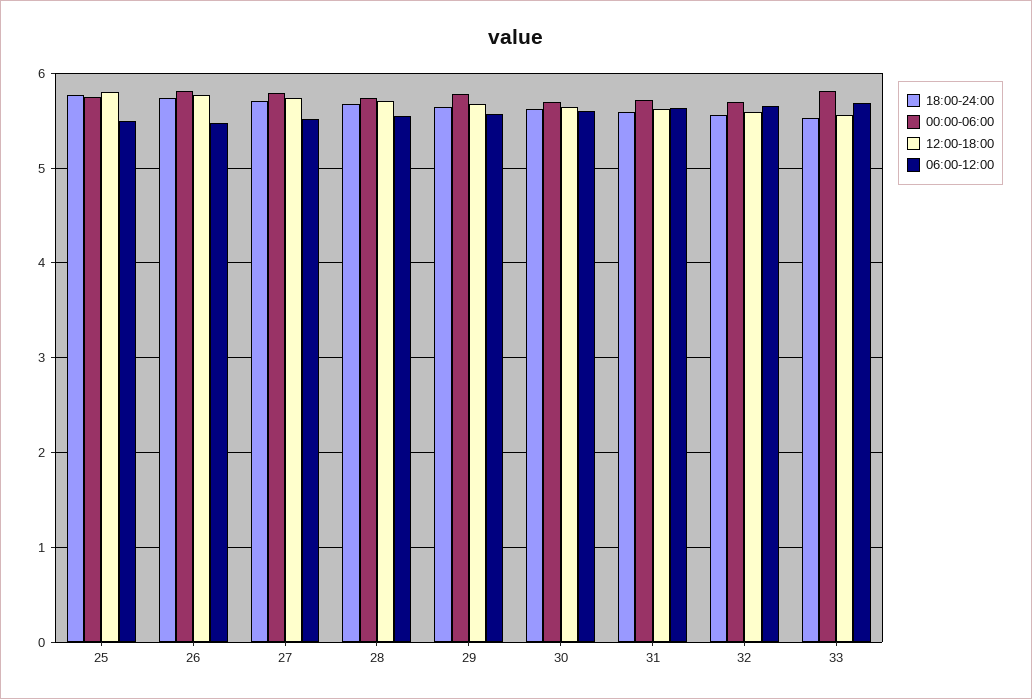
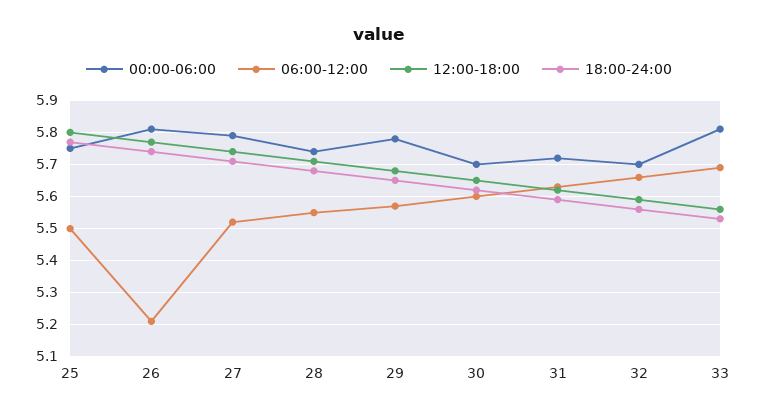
  {
    "18:00-24:00": {
      "25": 5.75,
      "26": 5.75,
      "27": 5.7,
      "28": 5.7,
      "29": 5.65,
      "30": 5.6,
      "31": 5.6,
      "32": 5.55,
      "33": 5.55
    },
    "00:00-06:00": {
      "25": 5.75,
      "26": 5.8,
      "27": 5.8,
      "28": 5.75,
      "29": 5.8,
      "30": 5.7,
      "31": 5.7,
      "32": 5.7,
      "33": 5.8
    },
    "12:00-18:00": {
      "25": 5.8,
      "26": 5.75,
      "27": 5.75,
      "28": 5.7,
      "29": 5.7,
      "30": 5.65,
      "31": 5.6,
      "32": 5.6,
      "33": 5.55
    },
    "06:00-12:00": {
      "25": 5.5,
-     "26": 5.5,
+     "26": 5.2,
      "27": 5.5,
      "28": 5.55,
      "29": 5.55,
      "30": 5.6,
      "31": 5.65,
      "32": 5.65,
      "33": 5.7
    }
  }

